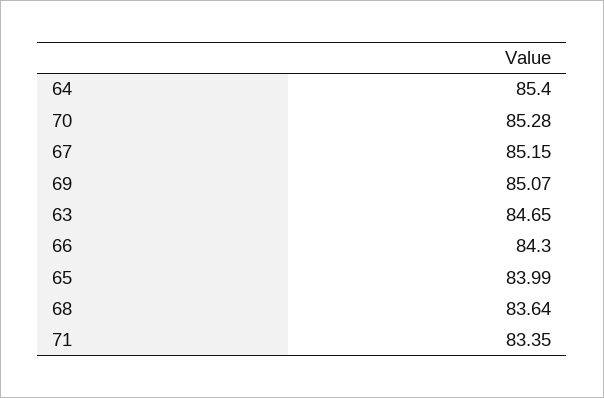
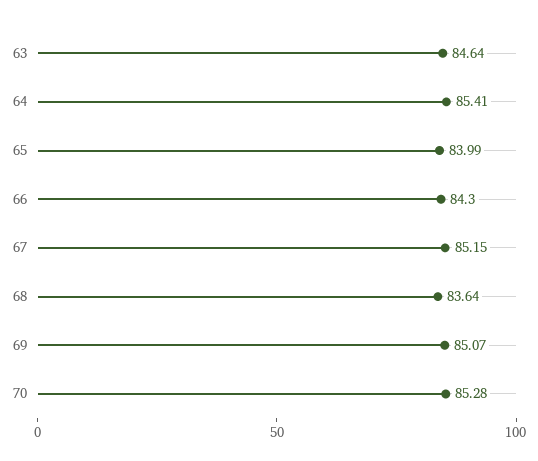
  {
-   "64": 85.4,
+   "64": 85.41,
    "70": 85.28,
    "67": 85.15,
    "69": 85.07,
-   "63": 84.65,
+   "63": 84.64,
    "66": 84.3,
    "65": 83.99,
-   "68": 83.64,
+   "68": 83.64
-   "71": 83.35
  }

